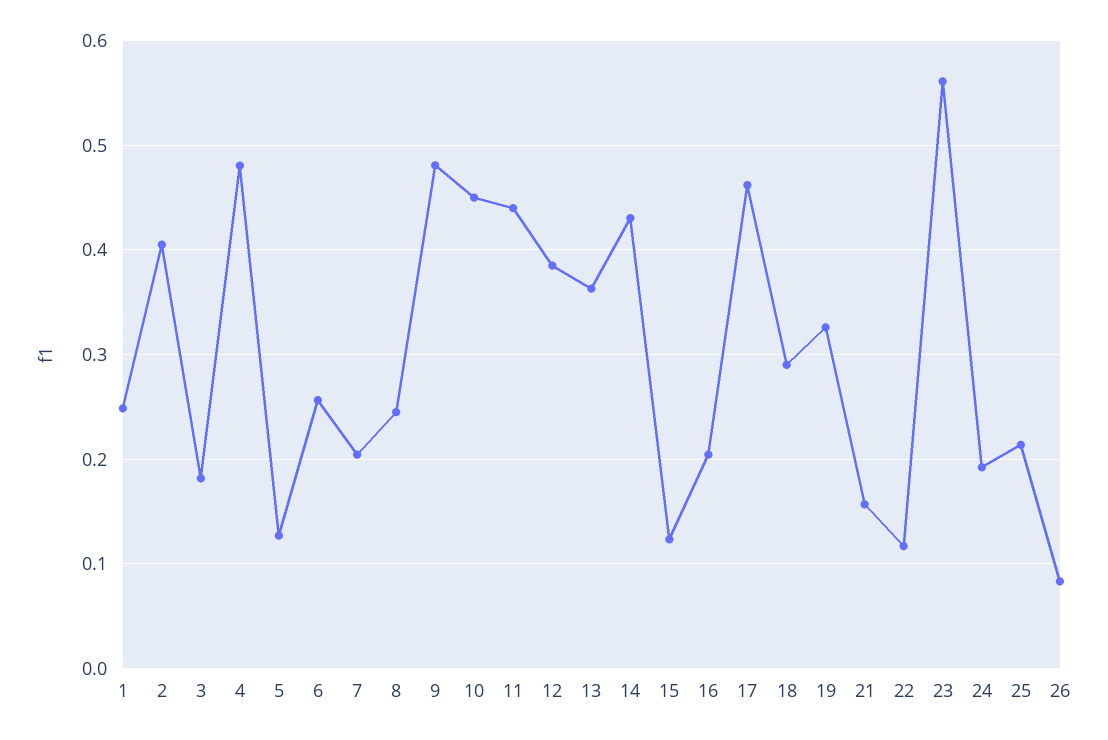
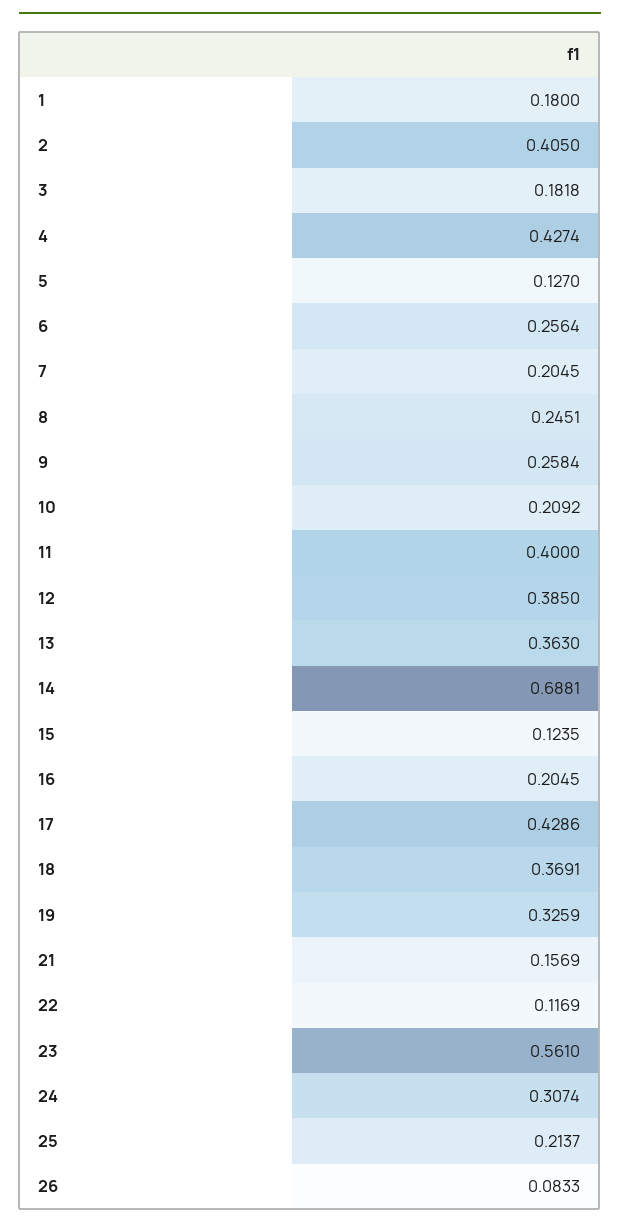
  {
-   "1": 0.25,
+   "1": 0.18,
    "2": 0.405,
    "3": 0.1818,
-   "4": 0.48,
+   "4": 0.4274,
    "5": 0.127,
    "6": 0.2564,
    "7": 0.2045,
    "8": 0.2451,
-   "9": 0.48,
+   "9": 0.2584,
-   "10": 0.45,
+   "10": 0.2092,
-   "11": 0.44,
+   "11": 0.4,
    "12": 0.385,
    "13": 0.363,
-   "14": 0.43,
+   "14": 0.6881,
    "15": 0.1235,
    "16": 0.2045,
-   "17": 0.46,
+   "17": 0.4286,
-   "18": 0.29,
+   "18": 0.3691,
    "19": 0.3259,
    "21": 0.1569,
    "22": 0.1169,
    "23": 0.561,
-   "24": 0.19,
+   "24": 0.3074,
    "25": 0.2137,
    "26": 0.0833
  }

